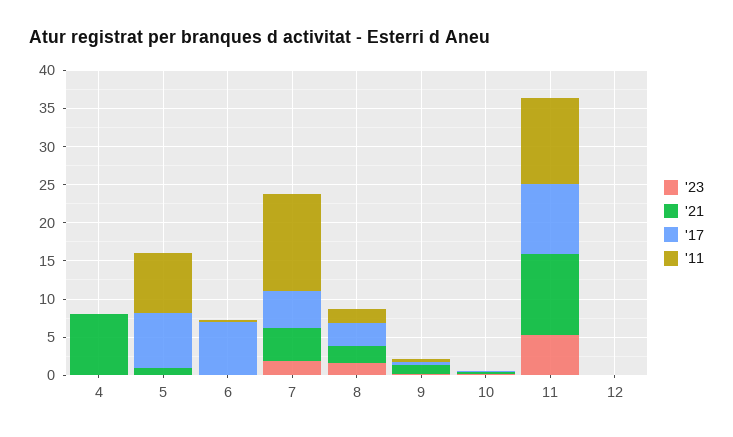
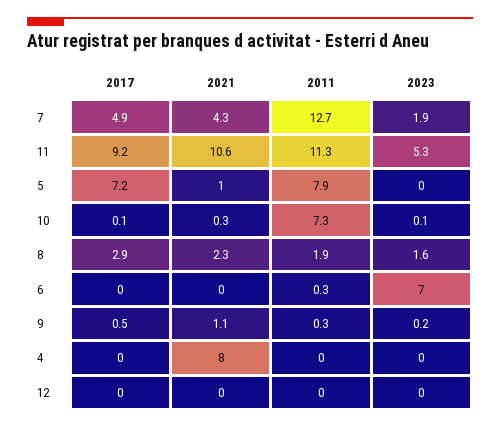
  {
    "'23": {
      "4": 0,
      "5": 0,
-     "6": 0,
+     "6": 7,
      "7": 1.9,
      "8": 1.6,
      "9": 0.2,
      "10": 0.1,
      "11": 5.3,
      "12": 0
    },
    "'21": {
      "4": 8,
      "5": 1,
      "6": 0,
      "7": 4.3,
      "8": 2.3,
      "9": 1.1,
      "10": 0.3,
      "11": 10.6,
      "12": 0
    },
    "'17": {
      "4": 0,
      "5": 7.2,
-     "6": 7.5,
+     "6": 0,
      "7": 4.9,
      "8": 2.9,
      "9": 0.5,
      "10": 0.1,
      "11": 9.2,
      "12": 0
    },
    "'11": {
      "4": 0,
      "5": 7.9,
      "6": 0.3,
      "7": 12.7,
      "8": 1.9,
      "9": 0.3,
-     "10": 0,
+     "10": 7.3,
      "11": 11.3,
      "12": 0
    }
  }

